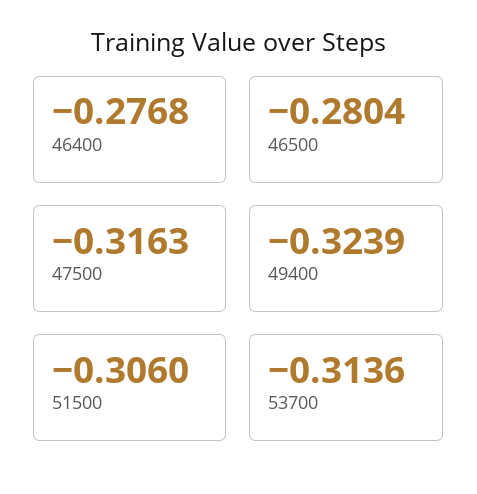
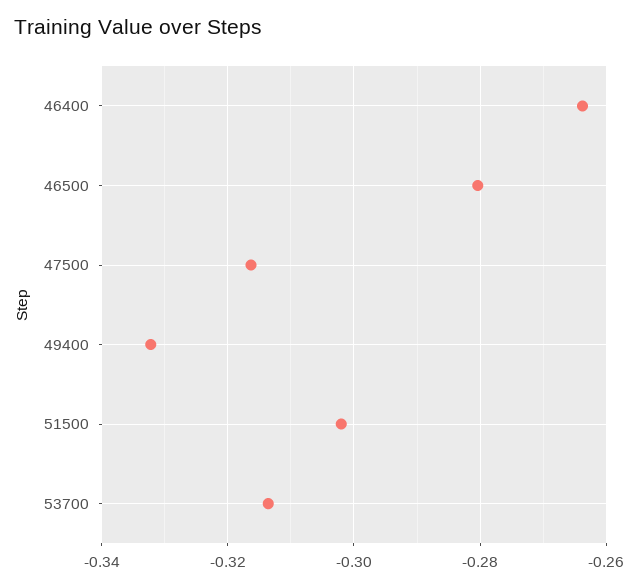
  {
-   "46400": -0.2768,
+   "46400": -0.264,
    "46500": -0.2804,
    "47500": -0.3163,
-   "49400": -0.3239,
+   "49400": -0.332,
-   "51500": -0.306,
+   "51500": -0.302,
    "53700": -0.3136
  }

